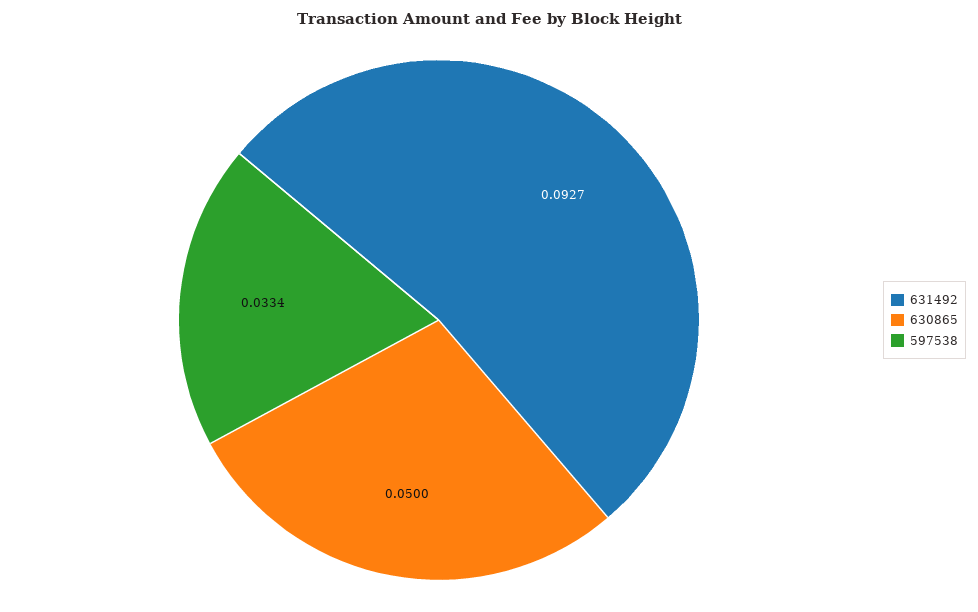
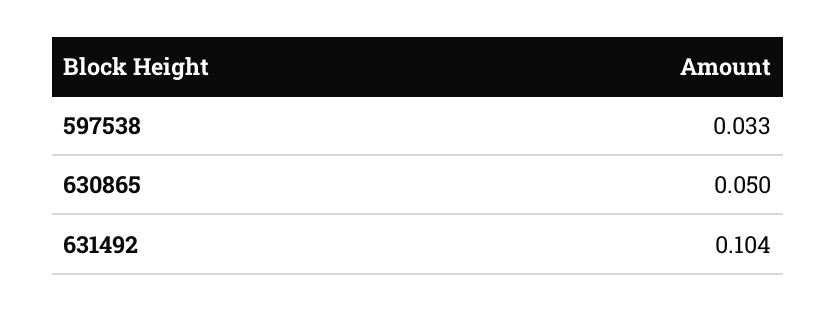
  {
-   "631492": 0.0927,
+   "631492": 0.104,
    "630865": 0.05,
    "597538": 0.0334
  }

